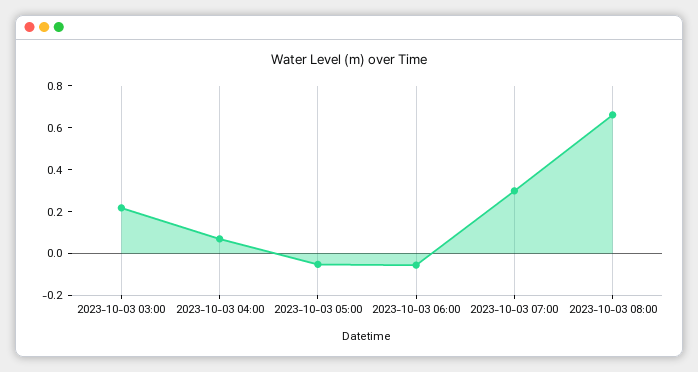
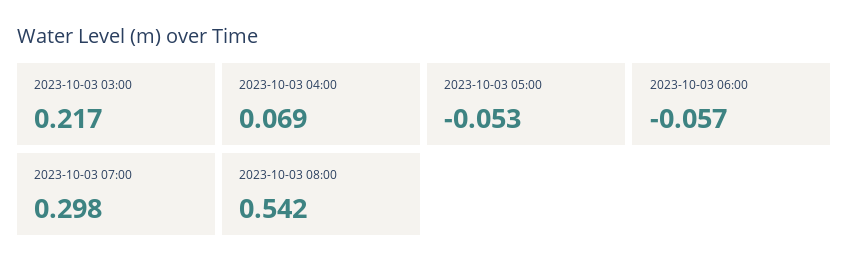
  {
    "2023-10-03 03:00": 0.217,
    "2023-10-03 04:00": 0.069,
    "2023-10-03 05:00": -0.053,
    "2023-10-03 06:00": -0.057,
    "2023-10-03 07:00": 0.298,
-   "2023-10-03 08:00": 0.65
+   "2023-10-03 08:00": 0.542
  }

